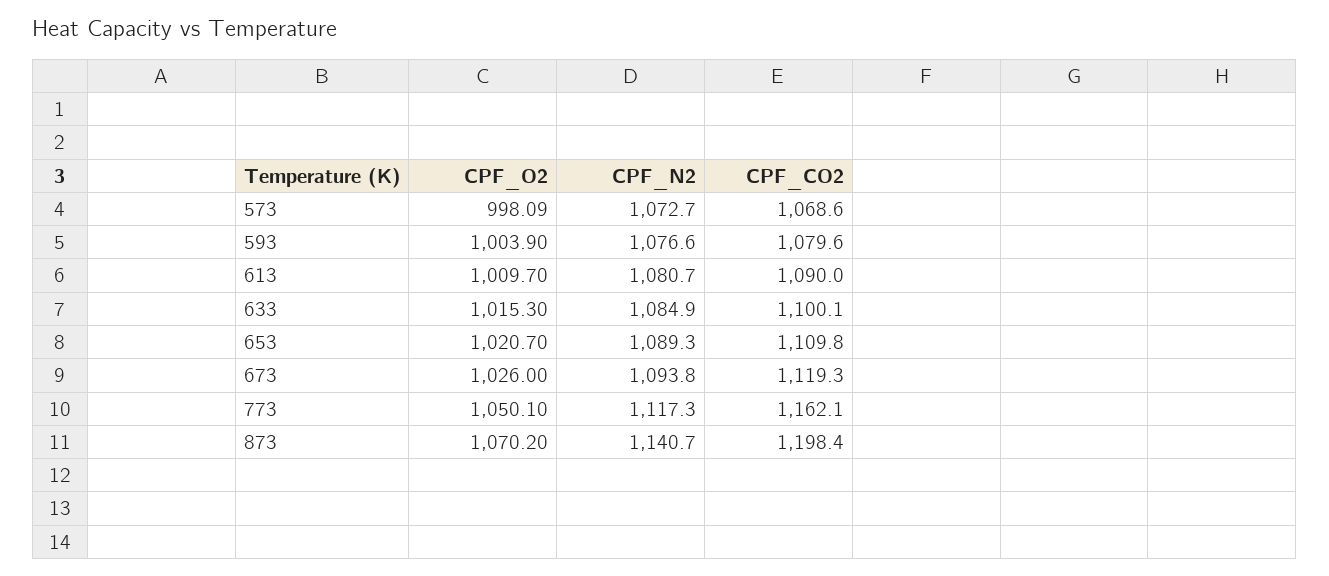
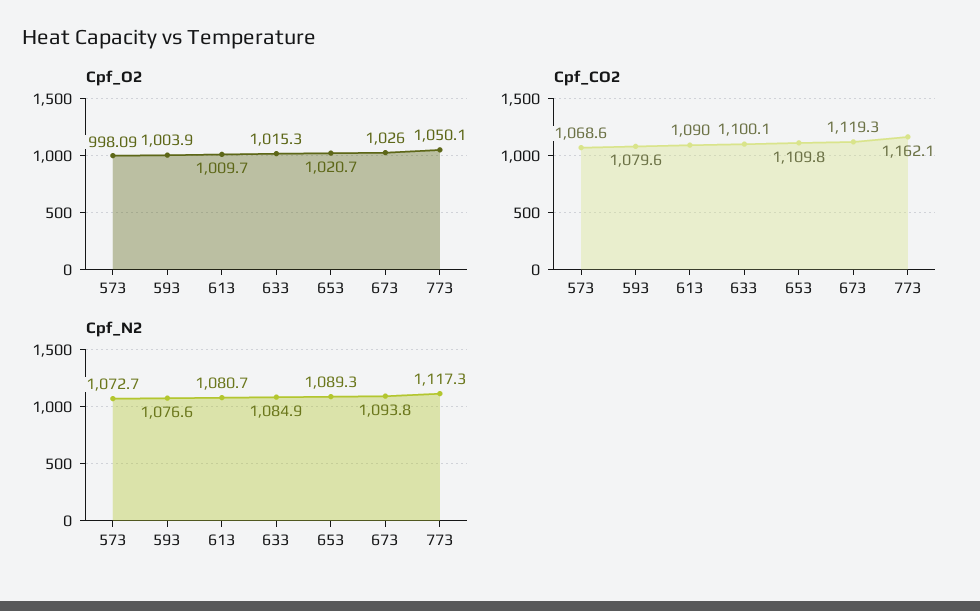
  {
    "CPF_O2": {
      "573": 998.09,
      "593": 1003.9,
      "613": 1009.7,
      "633": 1015.3,
      "653": 1020.7,
      "673": 1026,
-     "773": 1050.1,
+     "773": 1050.1
-     "873": 1070.2
    },
    "CPF_N2": {
      "573": 1072.7,
      "593": 1076.6,
      "613": 1080.7,
      "633": 1084.9,
      "653": 1089.3,
      "673": 1093.8,
-     "773": 1117.3,
+     "773": 1117.3
-     "873": 1140.7
    },
    "CPF_CO2": {
      "573": 1068.6,
      "593": 1079.6,
      "613": 1090,
      "633": 1100.1,
      "653": 1109.8,
      "673": 1119.3,
-     "773": 1162.1,
+     "773": 1162.1
-     "873": 1198.4
    }
  }

